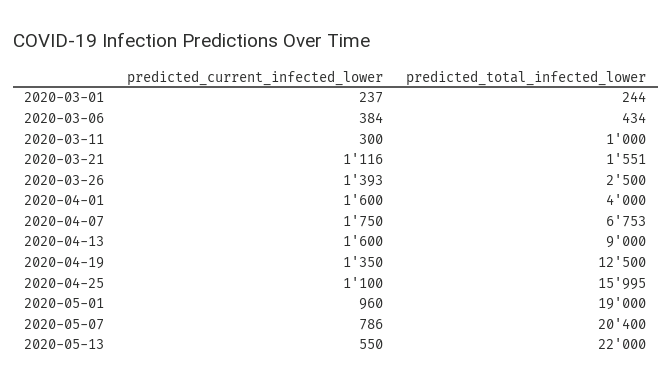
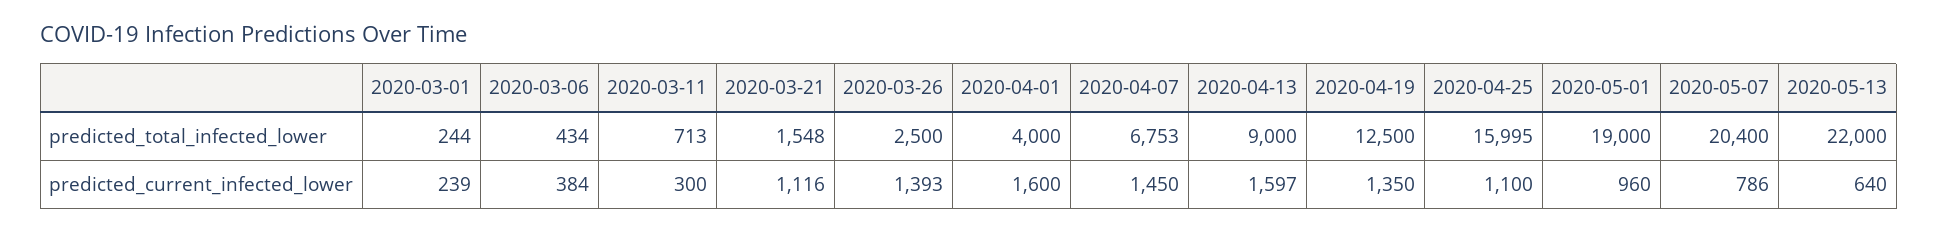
  {
    "predicted_current_infected_lower": {
-     "2020-03-01": 237,
+     "2020-03-01": 239,
      "2020-03-06": 384,
      "2020-03-11": 300,
      "2020-03-21": 1116,
      "2020-03-26": 1393,
      "2020-04-01": 1600,
-     "2020-04-07": 1750,
+     "2020-04-07": 1450,
-     "2020-04-13": 1600,
+     "2020-04-13": 1597,
      "2020-04-19": 1350,
      "2020-04-25": 1100,
      "2020-05-01": 960,
      "2020-05-07": 786,
-     "2020-05-13": 550
+     "2020-05-13": 640
    },
    "predicted_total_infected_lower": {
      "2020-03-01": 244,
      "2020-03-06": 434,
-     "2020-03-11": 1000,
+     "2020-03-11": 713,
-     "2020-03-21": 1551,
+     "2020-03-21": 1548,
      "2020-03-26": 2500,
      "2020-04-01": 4000,
      "2020-04-07": 6753,
      "2020-04-13": 9000,
      "2020-04-19": 12500,
      "2020-04-25": 15995,
      "2020-05-01": 19000,
      "2020-05-07": 20400,
      "2020-05-13": 22000
    }
  }

